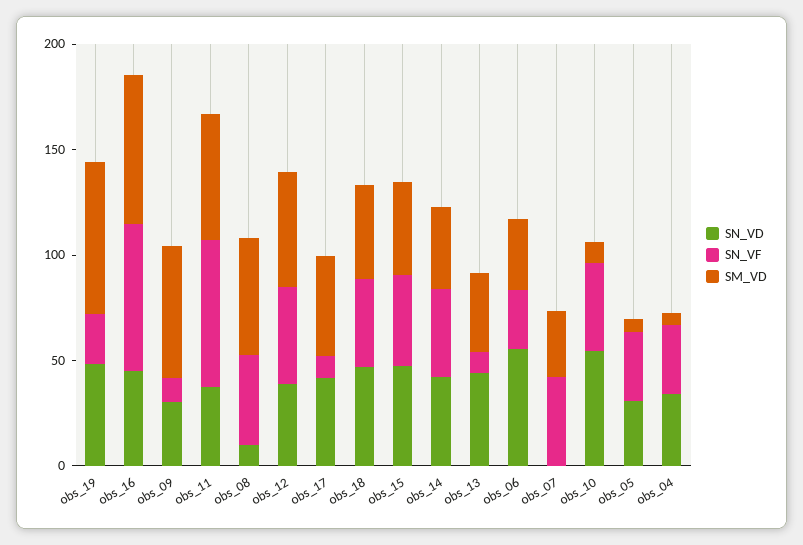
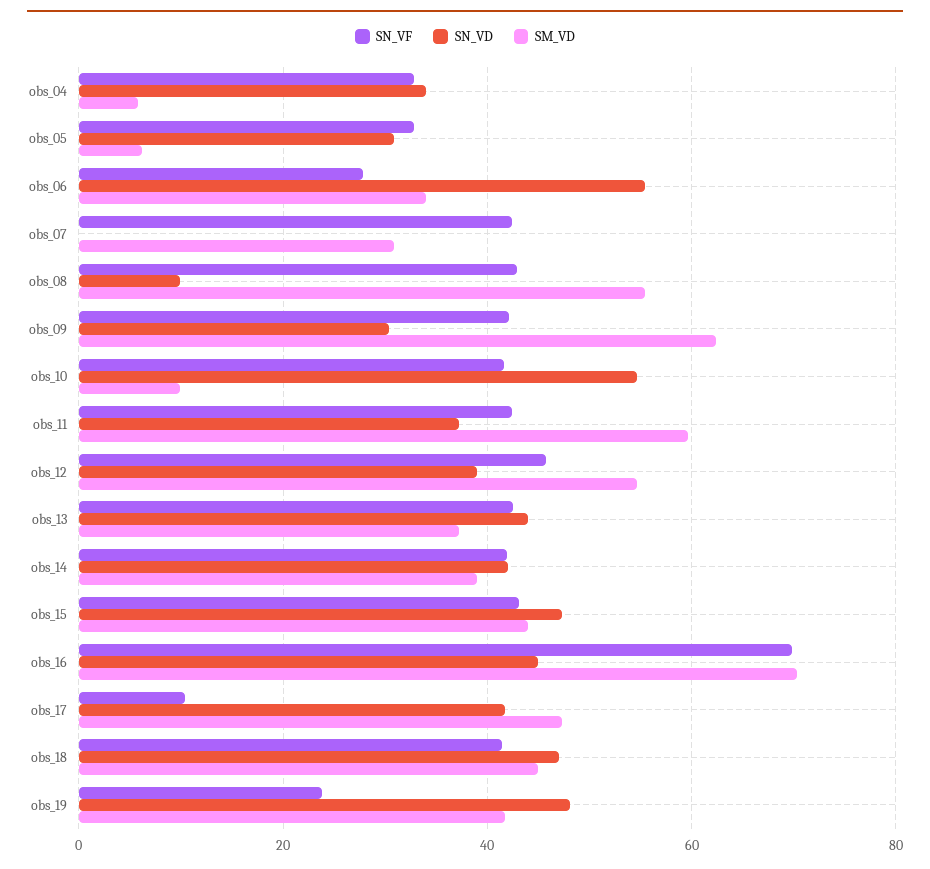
  {
    "SN_VD": {
      "obs_19": 48,
      "obs_16": 46,
      "obs_09": 30,
      "obs_11": 38,
      "obs_08": 10,
      "obs_12": 40,
      "obs_17": 42,
      "obs_18": 48,
      "obs_15": 48,
      "obs_14": 42,
      "obs_13": 44,
      "obs_06": 56,
      "obs_07": 0,
      "obs_10": 54,
      "obs_05": 30,
      "obs_04": 34
    },
    "SN_VF": {
      "obs_19": 24,
      "obs_16": 70,
-     "obs_09": 10,
+     "obs_09": 42,
-     "obs_11": 70,
+     "obs_11": 42,
      "obs_08": 42,
      "obs_12": 46,
      "obs_17": 10,
      "obs_18": 42,
      "obs_15": 44,
      "obs_14": 42,
-     "obs_13": 10,
+     "obs_13": 42,
      "obs_06": 28,
      "obs_07": 42,
      "obs_10": 42,
      "obs_05": 32,
      "obs_04": 32
    },
    "SM_VD": {
-     "obs_19": 70,
+     "obs_19": 42,
      "obs_16": 70,
      "obs_09": 62,
      "obs_11": 60,
      "obs_08": 56,
      "obs_12": 54,
      "obs_17": 48,
      "obs_18": 46,
      "obs_15": 44,
      "obs_14": 40,
      "obs_13": 38,
      "obs_06": 34,
      "obs_07": 30,
      "obs_10": 10,
      "obs_05": 6,
      "obs_04": 6
    }
  }

